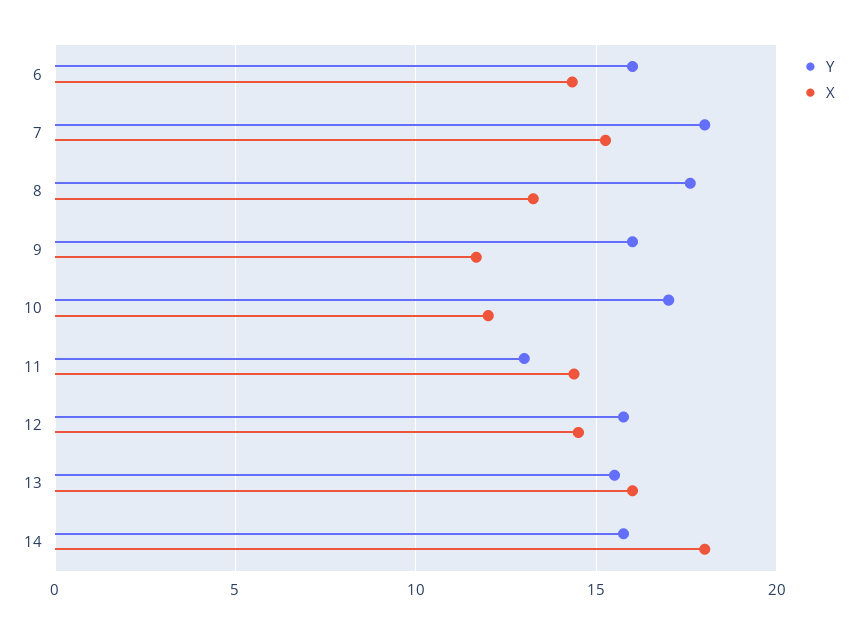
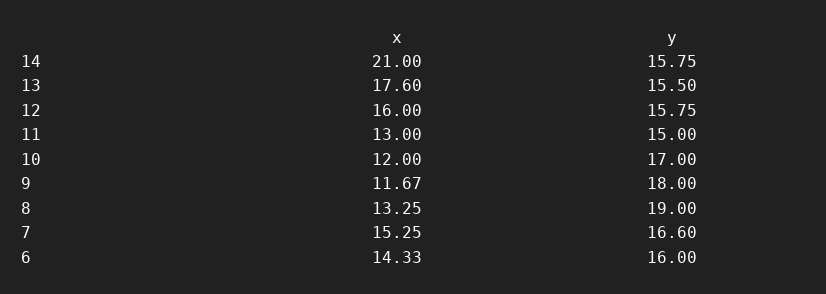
  {
    "Y": {
      "6": 16,
-     "7": 18,
+     "7": 16.6,
-     "8": 17.5,
+     "8": 19,
-     "9": 16,
+     "9": 18,
      "10": 17,
-     "11": 13,
+     "11": 15,
      "12": 15.75,
      "13": 15.5,
      "14": 15.75
    },
    "X": {
      "6": 14.33,
      "7": 15.25,
      "8": 13.25,
      "9": 11.67,
      "10": 12,
-     "11": 14.5,
+     "11": 13,
-     "12": 14.5,
+     "12": 16,
-     "13": 16,
+     "13": 17.6,
-     "14": 18
+     "14": 21
    }
  }

